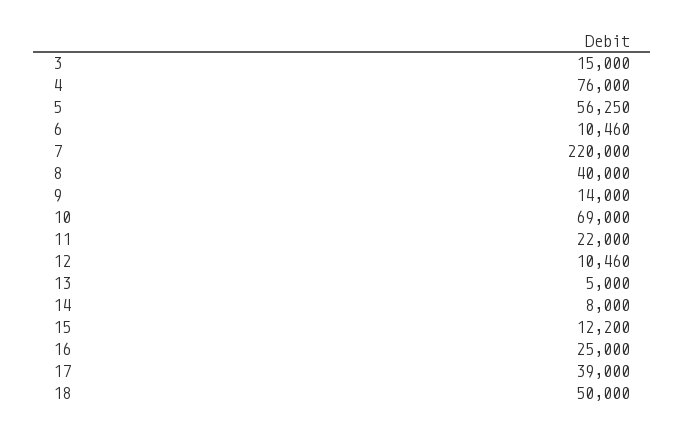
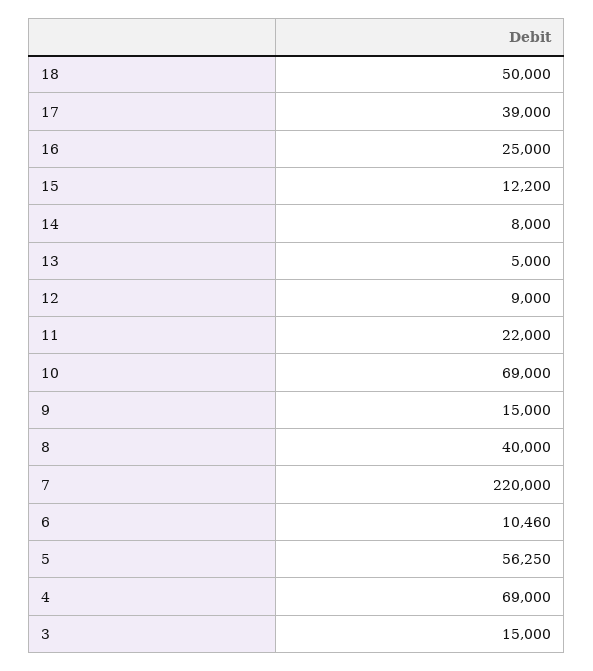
  {
    "3": 15000,
-   "4": 76000,
+   "4": 69000,
    "5": 56250,
    "6": 10460,
    "7": 220000,
    "8": 40000,
-   "9": 14000,
+   "9": 15000,
    "10": 69000,
    "11": 22000,
-   "12": 10460,
+   "12": 9000,
    "13": 5000,
    "14": 8000,
    "15": 12200,
    "16": 25000,
    "17": 39000,
    "18": 50000
  }

